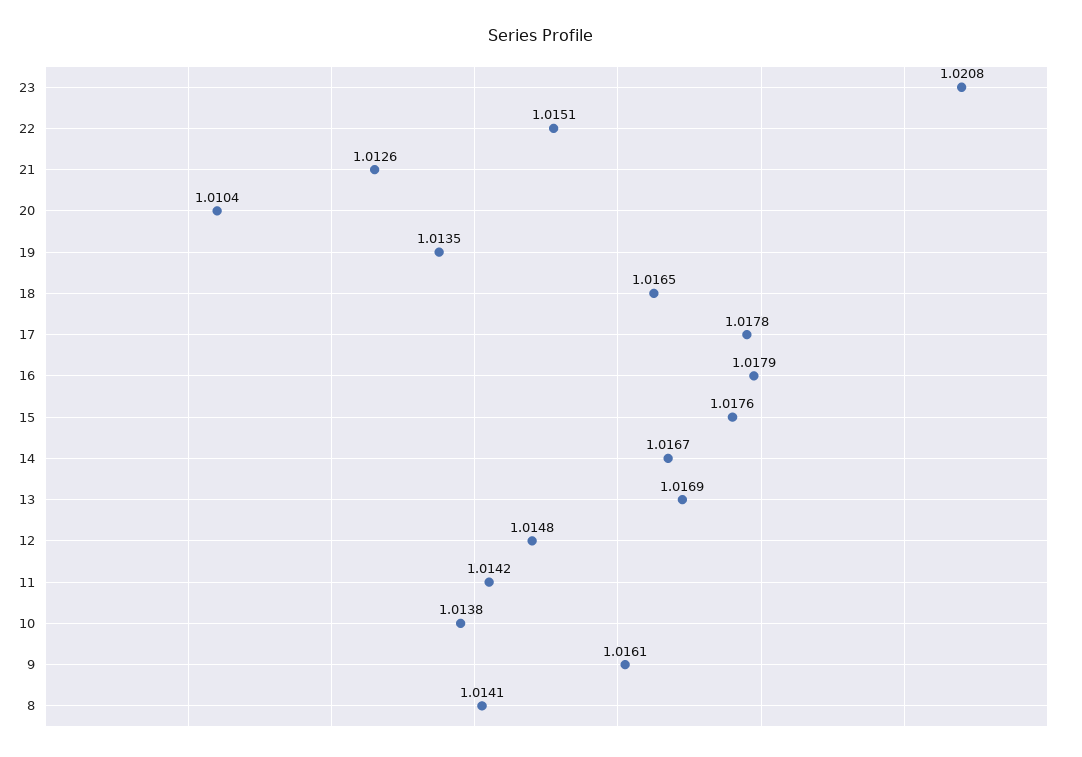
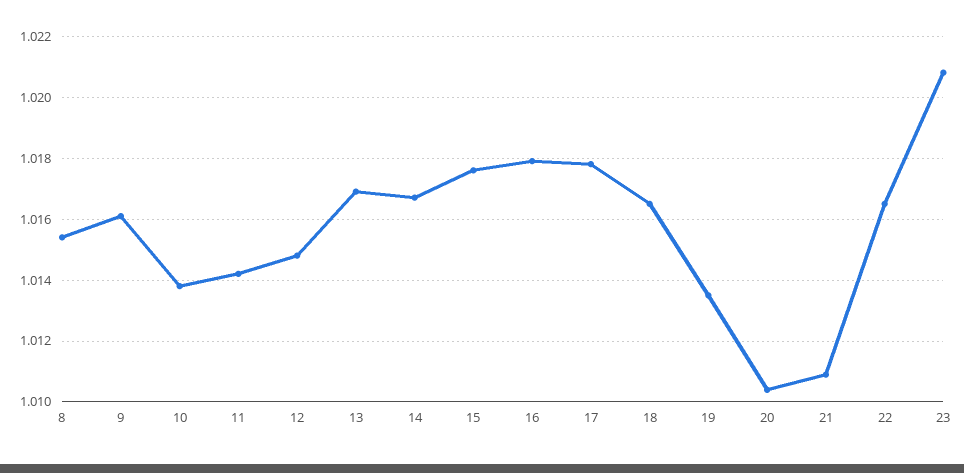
  {
    "23": 1.0208,
-   "22": 1.0151,
+   "22": 1.0165,
-   "21": 1.0126,
+   "21": 1.011,
    "20": 1.0104,
    "19": 1.0135,
    "18": 1.0165,
    "17": 1.0178,
    "16": 1.0179,
    "15": 1.0176,
    "14": 1.0167,
    "13": 1.0169,
    "12": 1.0148,
    "11": 1.0142,
    "10": 1.0138,
    "9": 1.0161,
-   "8": 1.0141
+   "8": 1.0155
  }

